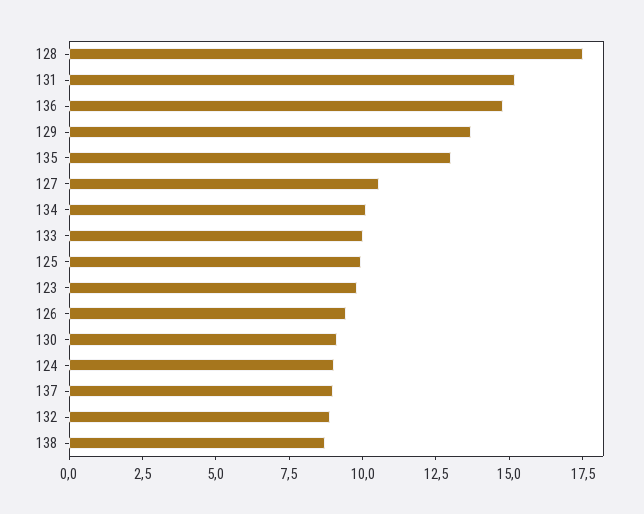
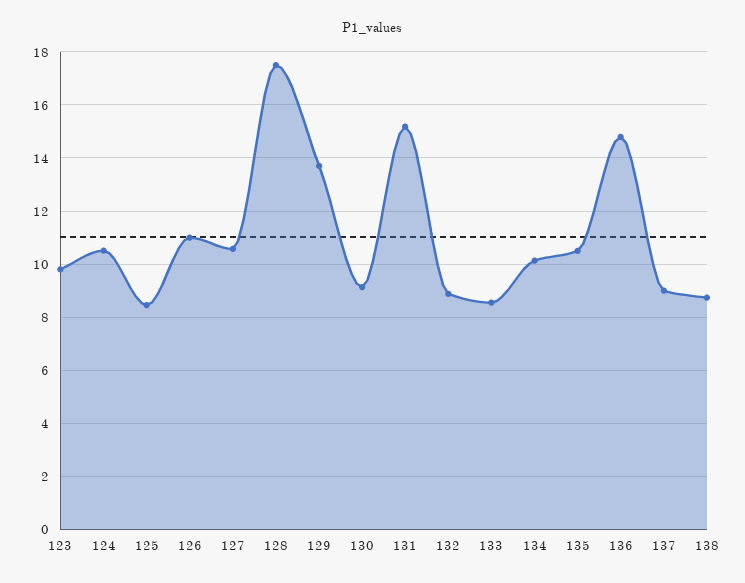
  {
    "128": 17.5,
    "131": 15.25,
    "136": 14.75,
    "129": 13.75,
-   "135": 13,
+   "135": 10.5,
    "127": 10.5,
    "134": 10.25,
-   "133": 10,
+   "133": 8.5,
-   "125": 10,
+   "125": 8.5,
    "123": 9.75,
-   "126": 9.5,
+   "126": 11,
    "130": 9.25,
-   "124": 9,
+   "124": 10.5,
    "137": 9,
    "132": 9,
    "138": 8.75
  }

